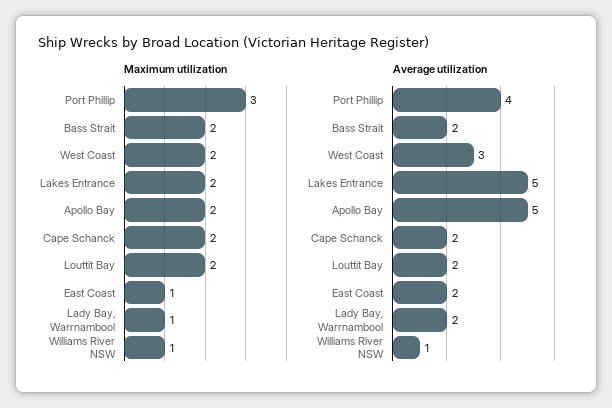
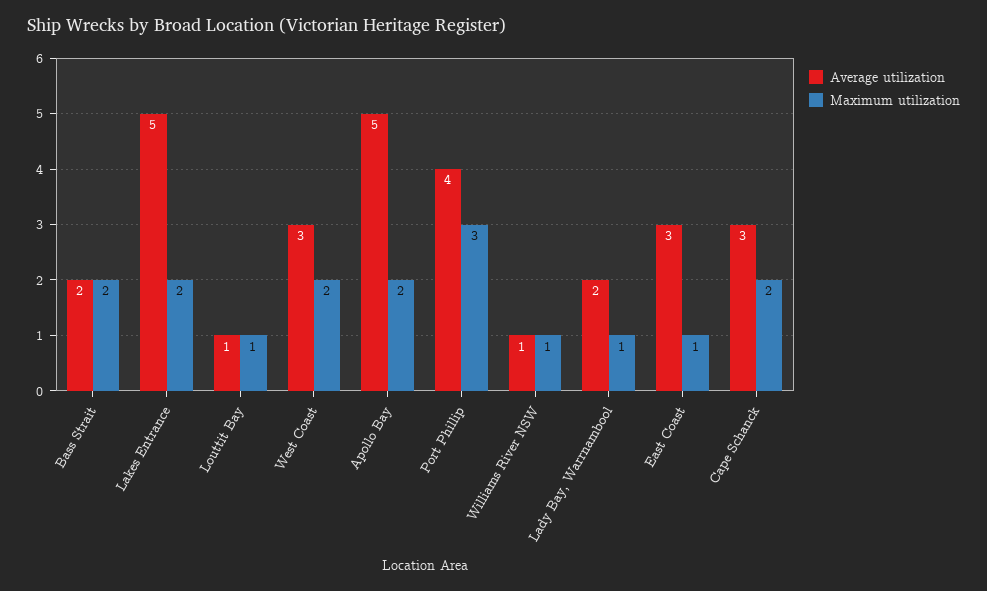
  {
    "Maximum utilization": {
      "Port Phillip": 3,
      "Bass Strait": 2,
      "West Coast": 2,
      "Lakes Entrance": 2,
      "Apollo Bay": 2,
      "Cape Schanck": 2,
-     "Louttit Bay": 2,
+     "Louttit Bay": 1,
      "East Coast": 1,
      "Lady Bay, Warrnambool": 1,
      "Williams River NSW": 1
    },
    "Average utilization": {
      "Port Phillip": 4,
      "Bass Strait": 2,
      "West Coast": 3,
      "Lakes Entrance": 5,
      "Apollo Bay": 5,
-     "Cape Schanck": 2,
+     "Cape Schanck": 3,
-     "Louttit Bay": 2,
+     "Louttit Bay": 1,
-     "East Coast": 2,
+     "East Coast": 3,
      "Lady Bay, Warrnambool": 2,
      "Williams River NSW": 1
    }
  }

